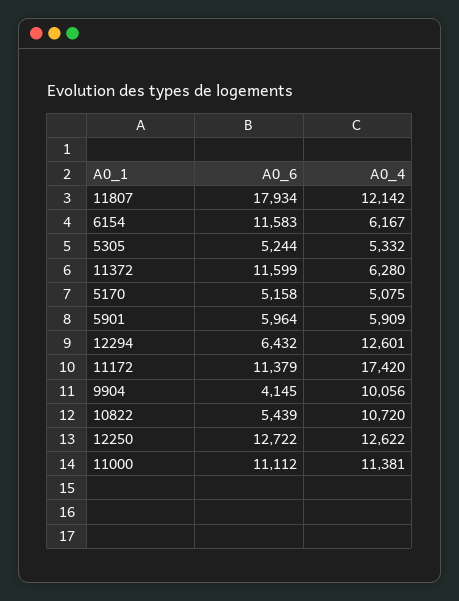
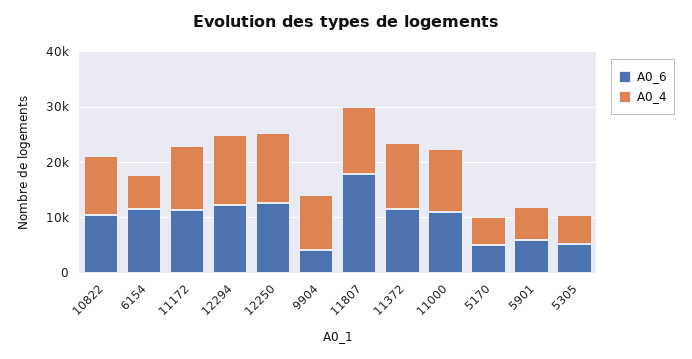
  {
    "A0_6": {
      "11807": 17934,
      "6154": 11583,
      "5305": 5244,
      "11372": 11599,
      "5170": 5158,
      "5901": 5964,
-     "12294": 6432,
+     "12294": 12000,
      "11172": 11379,
      "9904": 4145,
-     "10822": 5439,
+     "10822": 10000,
      "12250": 12722,
      "11000": 11112
    },
    "A0_4": {
      "11807": 12142,
      "6154": 6167,
      "5305": 5332,
-     "11372": 6280,
+     "11372": 12000,
      "5170": 5075,
      "5901": 5909,
      "12294": 12601,
-     "11172": 17420,
+     "11172": 12000,
      "9904": 10056,
      "10822": 10720,
      "12250": 12622,
      "11000": 11381
    }
  }

